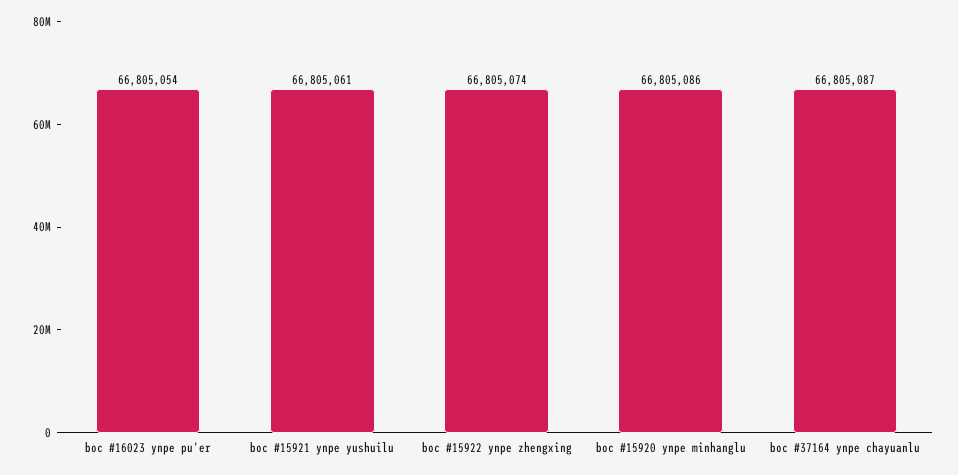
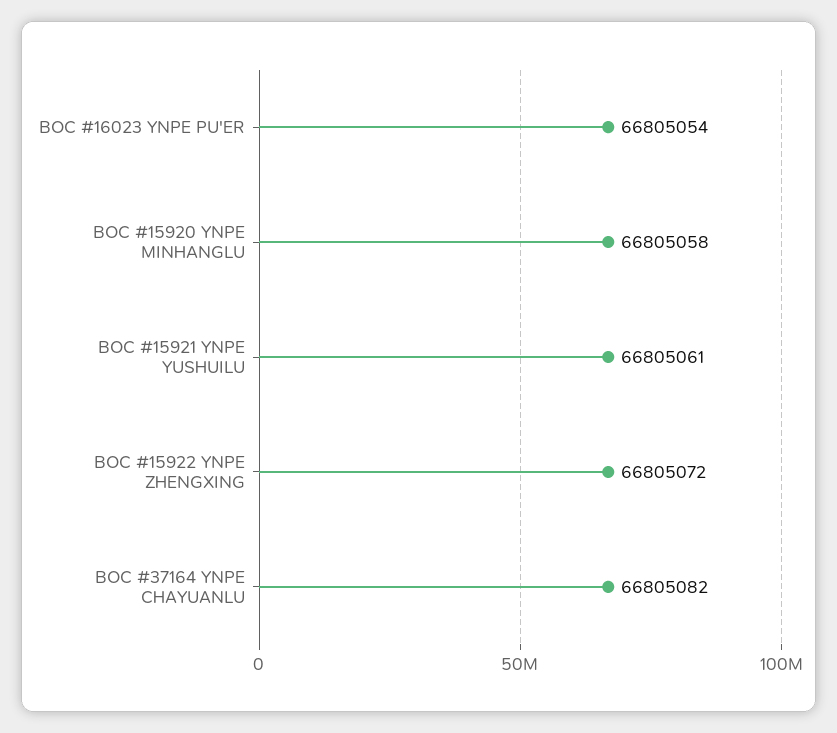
  {
    "boc #16023 ynpe pu'er": 66805054,
    "boc #15921 ynpe yushuilu": 66805061,
-   "boc #15922 ynpe zhengxing": 66805074,
+   "boc #15922 ynpe zhengxing": 66805072,
-   "boc #15920 ynpe minhanglu": 66805086,
+   "boc #15920 ynpe minhanglu": 66805058,
-   "boc #37164 ynpe chayuanlu": 66805087
+   "boc #37164 ynpe chayuanlu": 66805082
  }

